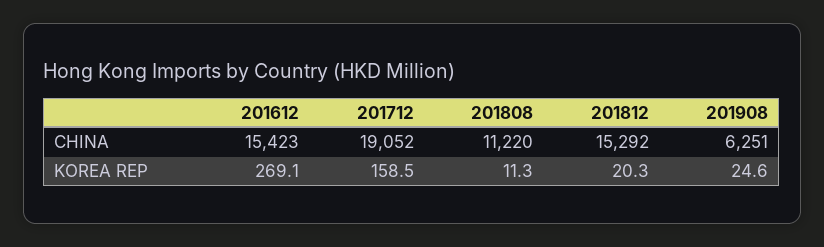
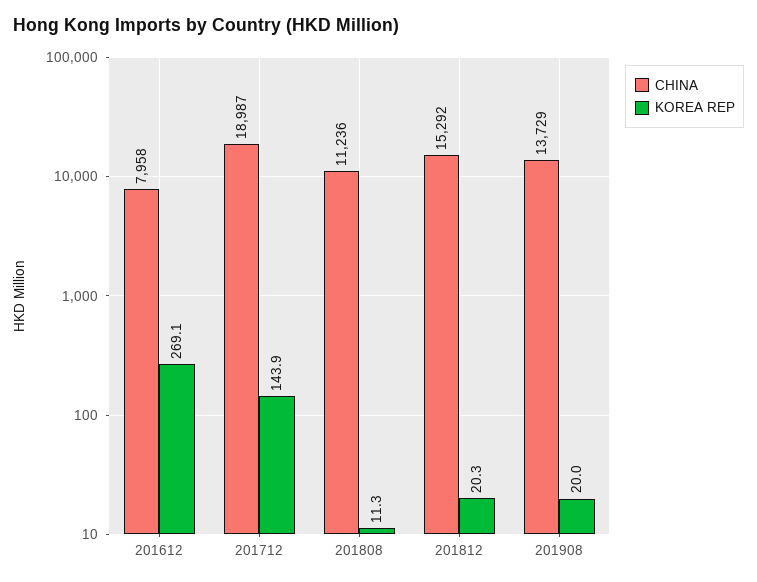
  {
    "CHINA": {
-     "201612": 15423,
+     "201612": 7958,
-     "201712": 19052,
+     "201712": 18987,
-     "201808": 11220,
+     "201808": 11236,
      "201812": 15292,
-     "201908": 6251
+     "201908": 13729
    },
    "KOREA REP": {
      "201612": 269.1,
-     "201712": 158.5,
+     "201712": 143.9,
      "201808": 11.3,
      "201812": 20.3,
-     "201908": 24.6
+     "201908": 20
    }
  }

